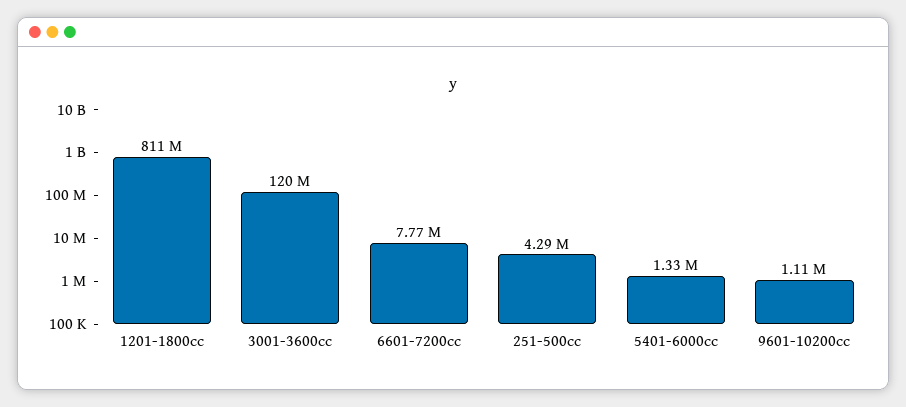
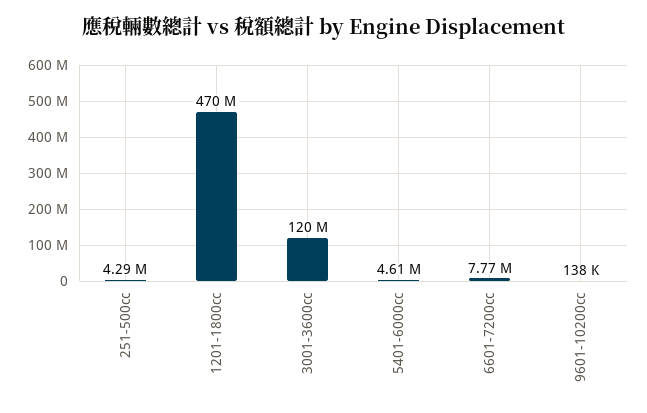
  {
-   "1201-1800cc": 811000000,
+   "1201-1800cc": 470000000,
    "3001-3600cc": 120000000,
    "6601-7200cc": 7770000,
    "251-500cc": 4290000,
-   "5401-6000cc": 1330000,
+   "5401-6000cc": 4610000,
-   "9601-10200cc": 1110000
+   "9601-10200cc": 138000
  }

